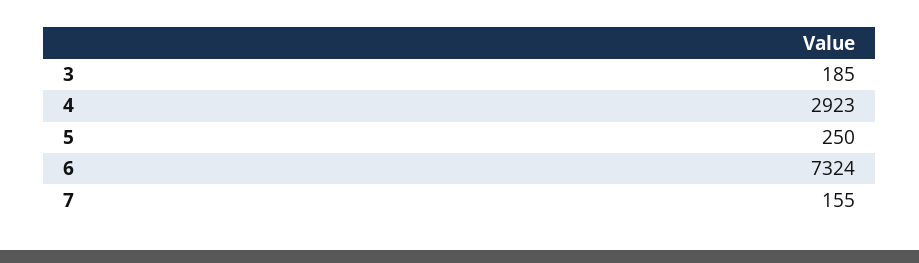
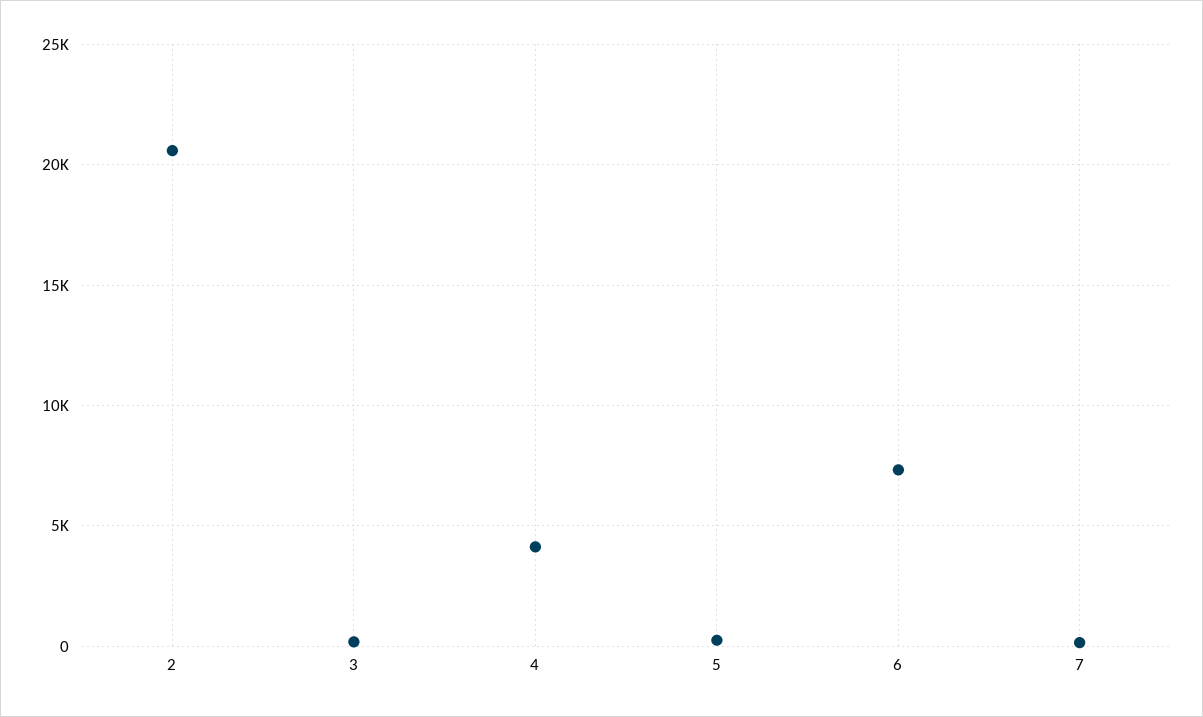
  {
    "3": 185,
-   "4": 2923,
+   "4": 4000,
    "5": 250,
    "6": 7324,
-   "7": 155
+   "7": 155,
+   "2": 20500
  }

